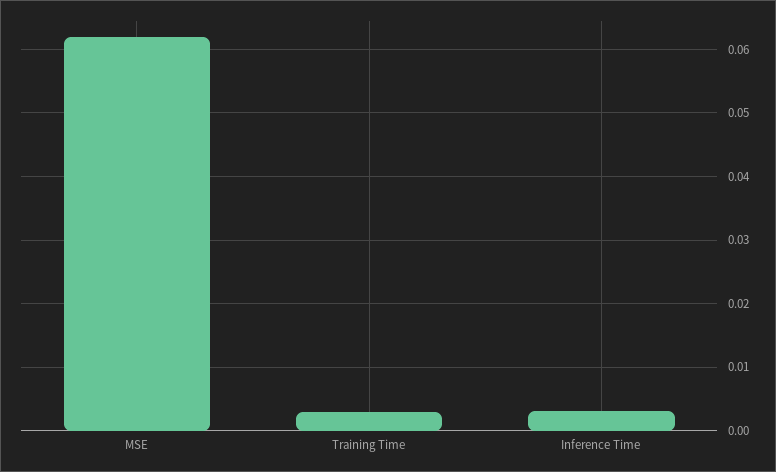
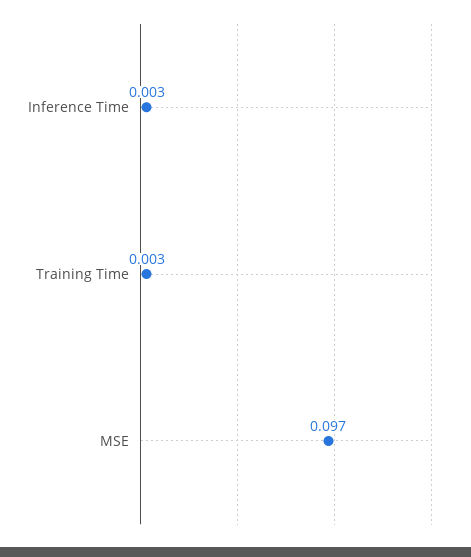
  {
-   "MSE": 0.062,
+   "MSE": 0.097,
    "Training Time": 0.003,
    "Inference Time": 0.003
  }

